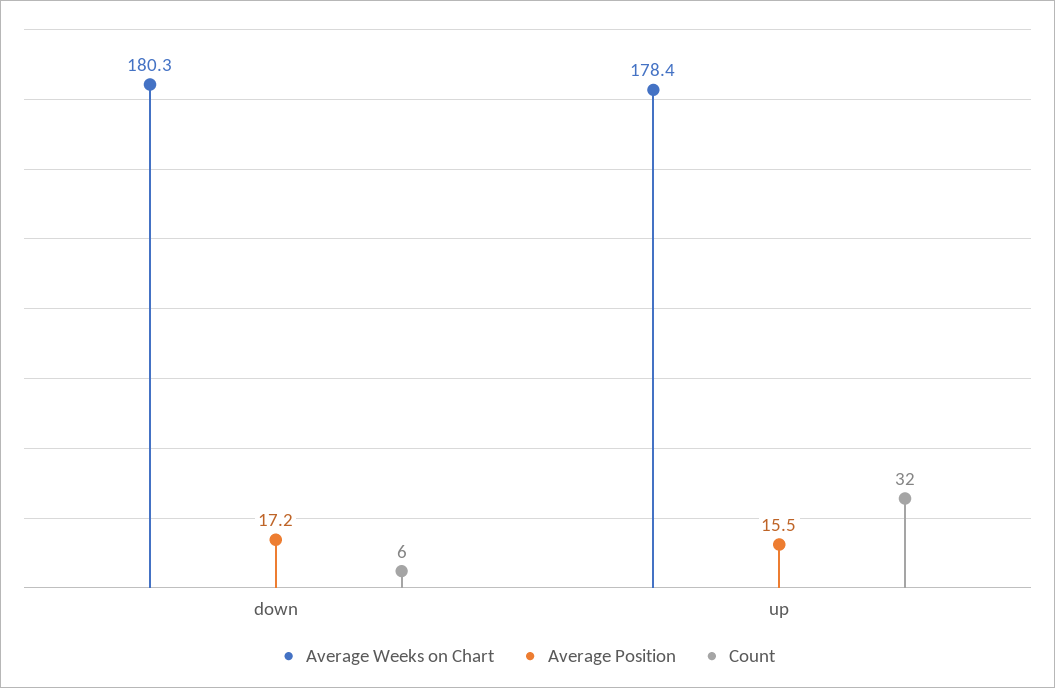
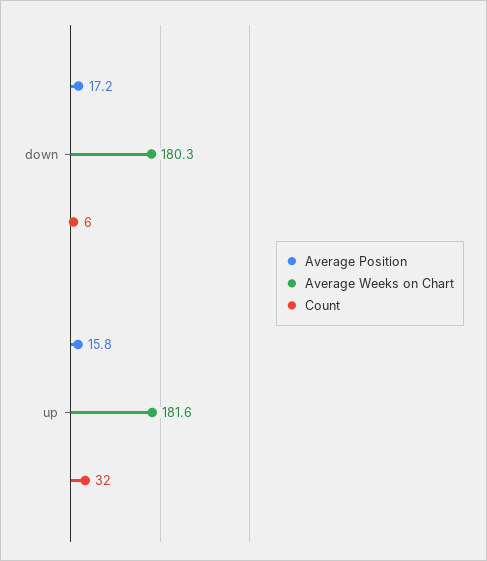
  {
    "Average Weeks on Chart": {
      "down": 180.3,
-     "up": 178.4
+     "up": 181.6
    },
    "Average Position": {
      "down": 17.2,
-     "up": 15.5
+     "up": 15.8
    },
    "Count": {
      "down": 6,
      "up": 32
    }
  }

